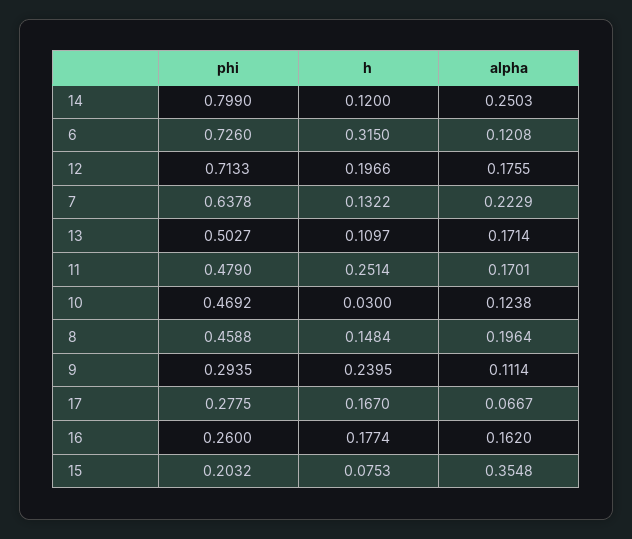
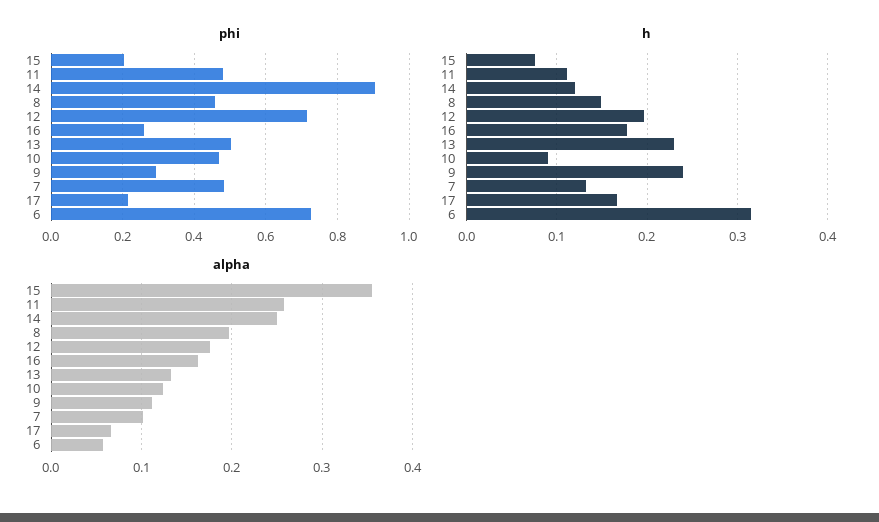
  {
    "phi": {
-     "14": 0.799,
+     "14": 0.9,
      "6": 0.726,
      "12": 0.7133,
-     "7": 0.6378,
+     "7": 0.48,
      "13": 0.5027,
      "11": 0.479,
      "10": 0.4692,
      "8": 0.4588,
      "9": 0.2935,
-     "17": 0.2775,
+     "17": 0.22,
      "16": 0.26,
      "15": 0.2032
    },
    "h": {
      "14": 0.12,
      "6": 0.315,
      "12": 0.1966,
      "7": 0.1322,
-     "13": 0.1097,
+     "13": 0.23,
-     "11": 0.2514,
+     "11": 0.11,
-     "10": 0.03,
+     "10": 0.09,
      "8": 0.1484,
      "9": 0.2395,
      "17": 0.167,
      "16": 0.1774,
      "15": 0.0753
    },
    "alpha": {
      "14": 0.2503,
-     "6": 0.1208,
+     "6": 0.06,
      "12": 0.1755,
-     "7": 0.2229,
+     "7": 0.1,
-     "13": 0.1714,
+     "13": 0.13,
-     "11": 0.1701,
+     "11": 0.26,
      "10": 0.1238,
      "8": 0.1964,
      "9": 0.1114,
      "17": 0.0667,
      "16": 0.162,
      "15": 0.3548
    }
  }

